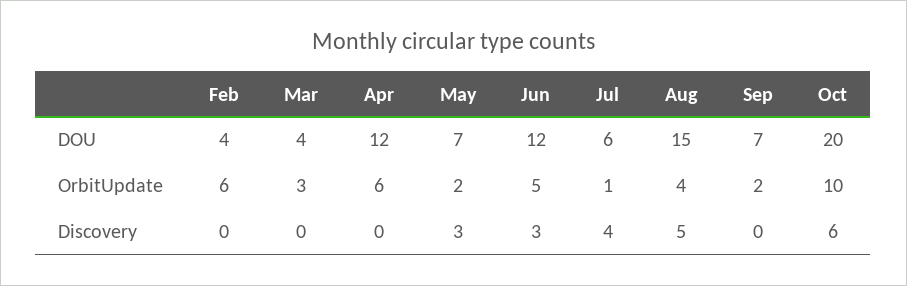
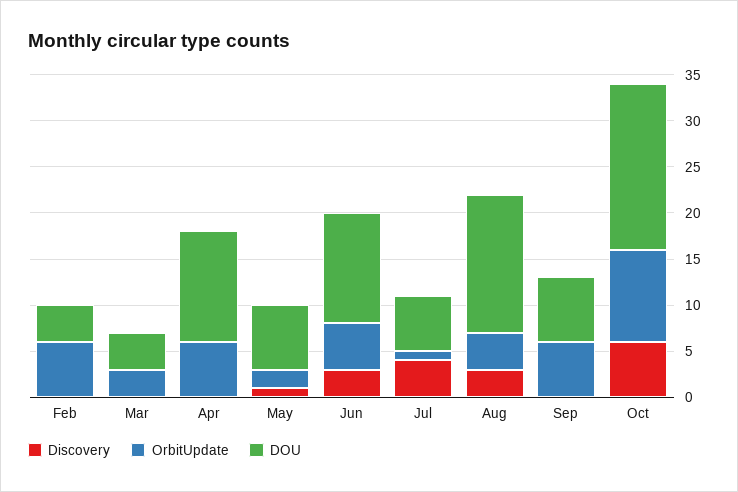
  {
    "DOU": {
      "Feb": 4,
      "Mar": 4,
      "Apr": 12,
      "May": 7,
      "Jun": 12,
      "Jul": 6,
      "Aug": 15,
      "Sep": 7,
-     "Oct": 20
+     "Oct": 18
    },
    "OrbitUpdate": {
      "Feb": 6,
      "Mar": 3,
      "Apr": 6,
      "May": 2,
      "Jun": 5,
      "Jul": 1,
      "Aug": 4,
-     "Sep": 2,
+     "Sep": 6,
      "Oct": 10
    },
    "Discovery": {
      "Feb": 0,
      "Mar": 0,
      "Apr": 0,
-     "May": 3,
+     "May": 1,
      "Jun": 3,
      "Jul": 4,
-     "Aug": 5,
+     "Aug": 3,
      "Sep": 0,
      "Oct": 6
    }
  }

